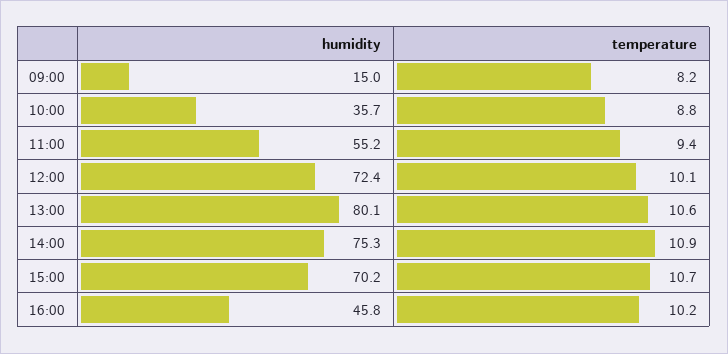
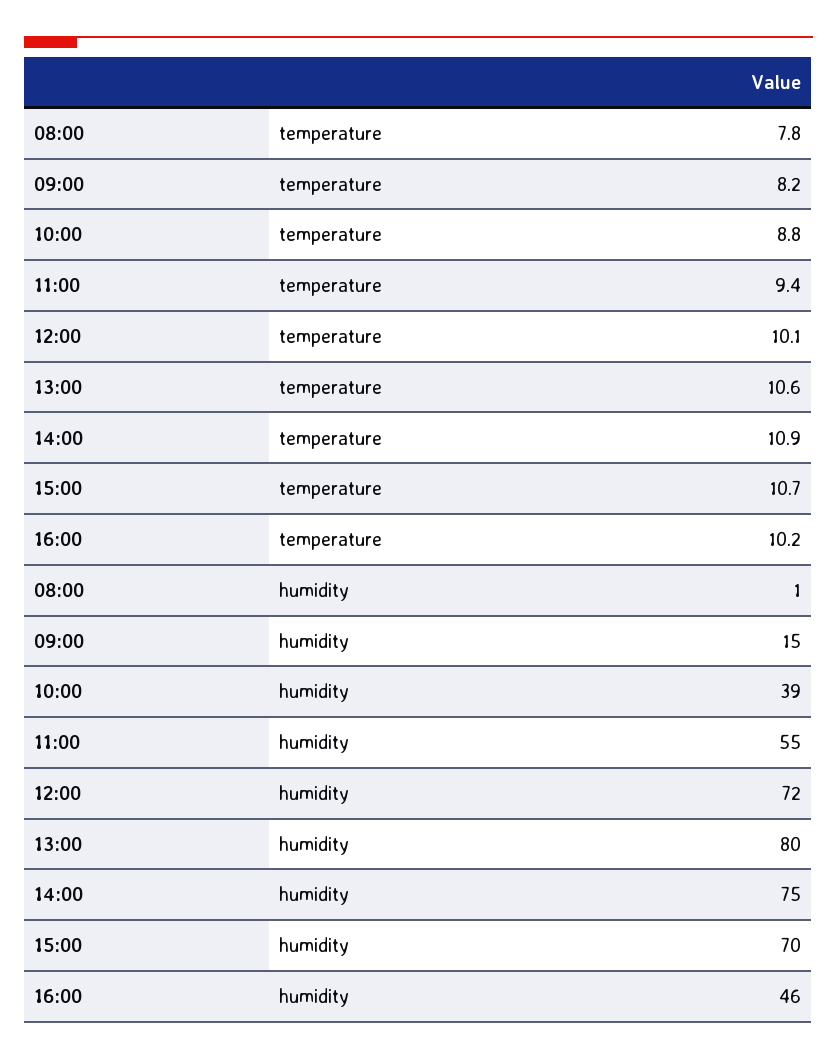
  {
    "humidity": {
      "09:00": 15,
-     "10:00": 35.7,
+     "10:00": 39,
      "11:00": 55.2,
      "12:00": 72.4,
      "13:00": 80.1,
      "14:00": 75.3,
      "15:00": 70.2,
-     "16:00": 45.8
+     "16:00": 45.8,
+     "08:00": 1
    },
    "temperature": {
      "09:00": 8.2,
      "10:00": 8.8,
      "11:00": 9.4,
      "12:00": 10.1,
      "13:00": 10.6,
      "14:00": 10.9,
      "15:00": 10.7,
-     "16:00": 10.2
+     "16:00": 10.2,
+     "08:00": 7.8
    }
  }

